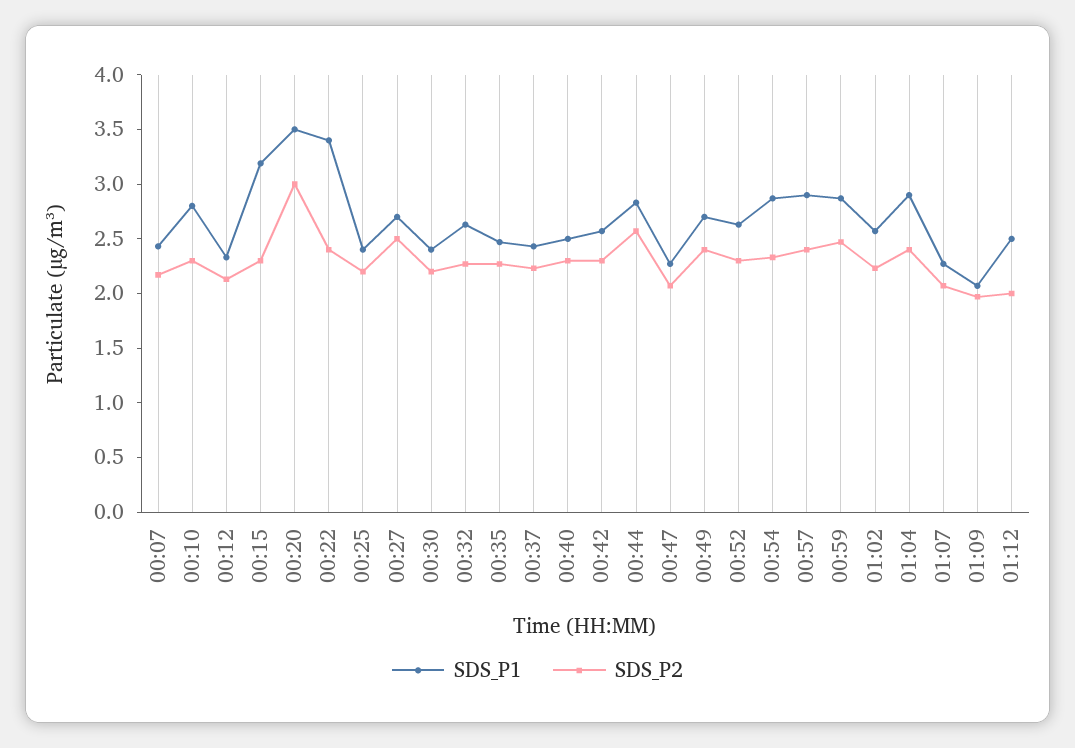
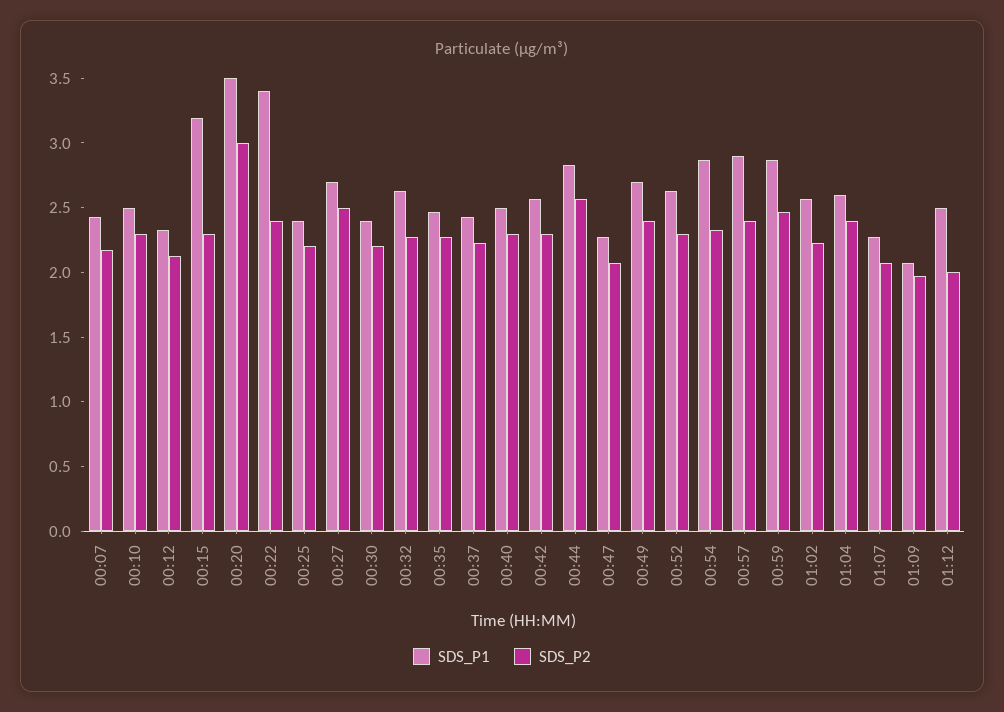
  {
    "SDS_P1": {
      "00:07": 2.4,
-     "00:10": 2.8,
+     "00:10": 2.5,
      "00:12": 2.3,
      "00:15": 3.2,
      "00:20": 3.5,
      "00:22": 3.4,
      "00:25": 2.4,
      "00:27": 2.7,
      "00:30": 2.4,
      "00:32": 2.6,
      "00:35": 2.5,
      "00:37": 2.4,
      "00:40": 2.5,
      "00:42": 2.6,
      "00:44": 2.8,
      "00:47": 2.3,
      "00:49": 2.7,
      "00:52": 2.6,
      "00:54": 2.9,
      "00:57": 2.9,
      "00:59": 2.9,
      "01:02": 2.6,
-     "01:04": 2.9,
+     "01:04": 2.6,
      "01:07": 2.3,
      "01:09": 2.1,
      "01:12": 2.5
    },
    "SDS_P2": {
      "00:07": 2.2,
      "00:10": 2.3,
      "00:12": 2.1,
      "00:15": 2.3,
      "00:20": 3,
      "00:22": 2.4,
      "00:25": 2.2,
      "00:27": 2.5,
      "00:30": 2.2,
      "00:32": 2.3,
      "00:35": 2.3,
      "00:37": 2.2,
      "00:40": 2.3,
      "00:42": 2.3,
      "00:44": 2.6,
      "00:47": 2.1,
      "00:49": 2.4,
      "00:52": 2.3,
      "00:54": 2.3,
      "00:57": 2.4,
      "00:59": 2.5,
      "01:02": 2.2,
      "01:04": 2.4,
      "01:07": 2.1,
      "01:09": 2,
      "01:12": 2
    }
  }

